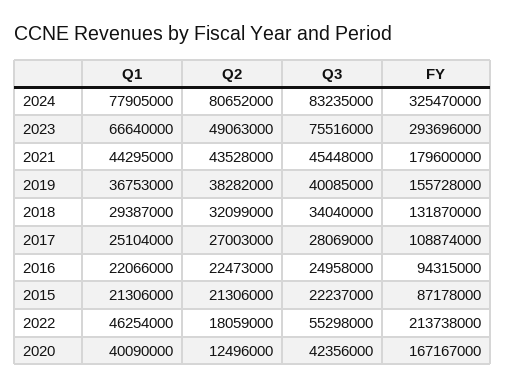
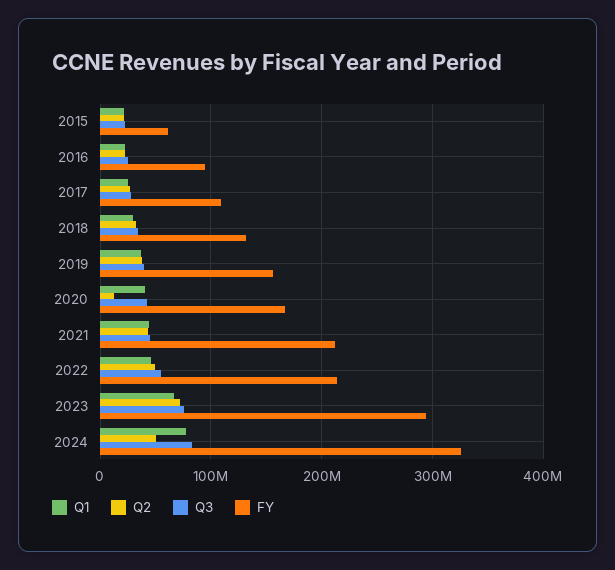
  {
    "Q1": {
      "2024": 77905000,
      "2023": 66640000,
      "2021": 44295000,
      "2019": 36753000,
      "2018": 29387000,
      "2017": 25104000,
      "2016": 22066000,
      "2015": 21306000,
      "2022": 46254000,
      "2020": 40090000
    },
    "Q2": {
-     "2024": 80652000,
+     "2024": 50000000,
-     "2023": 49063000,
+     "2023": 70000000,
      "2021": 43528000,
      "2019": 38282000,
      "2018": 32099000,
      "2017": 27003000,
      "2016": 22473000,
      "2015": 21306000,
-     "2022": 18059000,
+     "2022": 50000000,
      "2020": 12496000
    },
    "Q3": {
      "2024": 83235000,
      "2023": 75516000,
      "2021": 45448000,
      "2019": 40085000,
      "2018": 34040000,
      "2017": 28069000,
      "2016": 24958000,
      "2015": 22237000,
      "2022": 55298000,
      "2020": 42356000
    },
    "FY": {
      "2024": 325470000,
      "2023": 293696000,
-     "2021": 179600000,
+     "2021": 210000000,
      "2019": 155728000,
      "2018": 131870000,
      "2017": 108874000,
      "2016": 94315000,
-     "2015": 87178000,
+     "2015": 60000000,
      "2022": 213738000,
      "2020": 167167000
    }
  }

